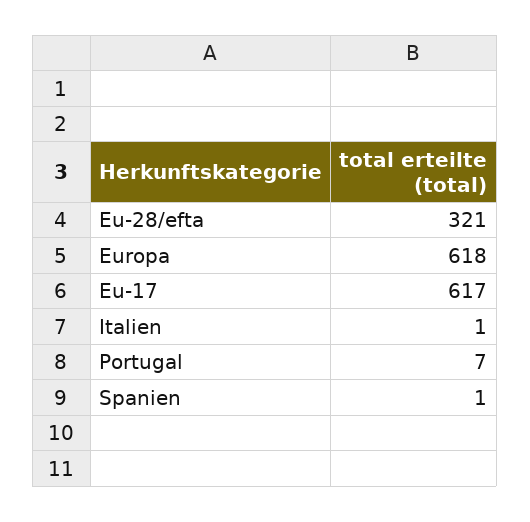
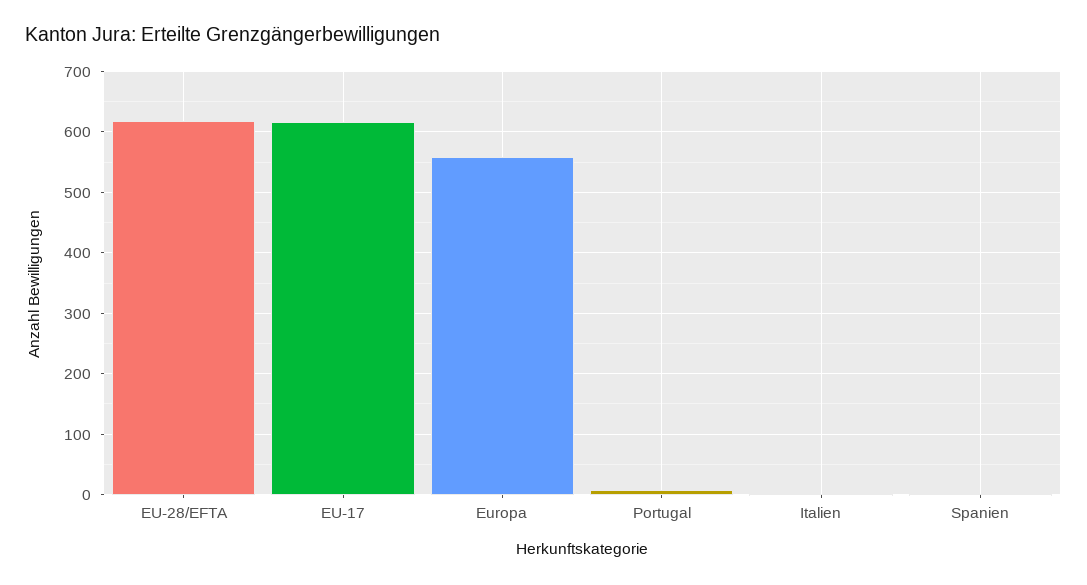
  {
-   "Eu-28/efta": 321,
+   "Eu-28/efta": 620,
-   "Europa": 618,
+   "Europa": 560,
    "Eu-17": 617,
    "Italien": 1,
    "Portugal": 7,
    "Spanien": 1
  }

